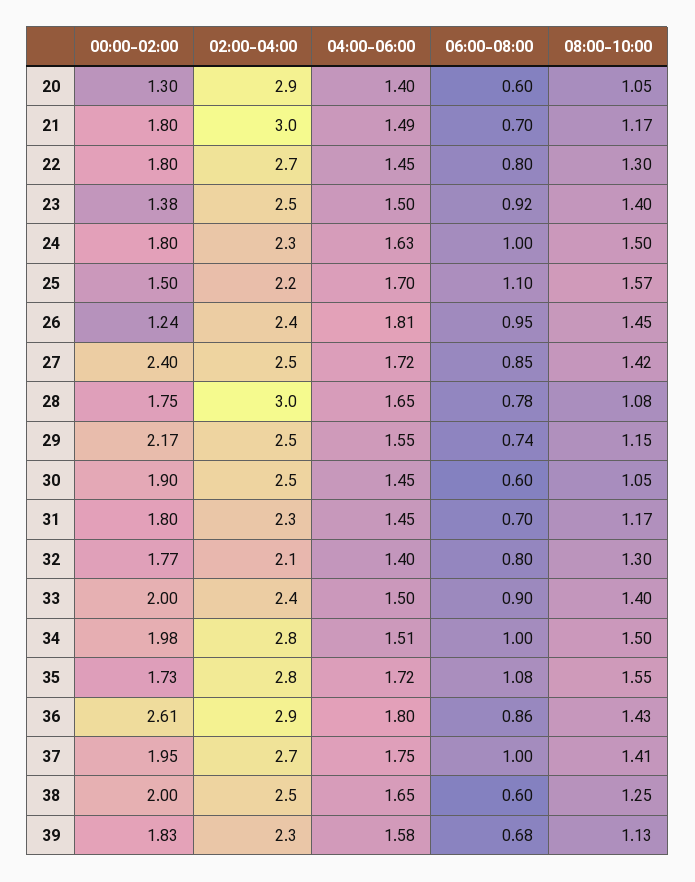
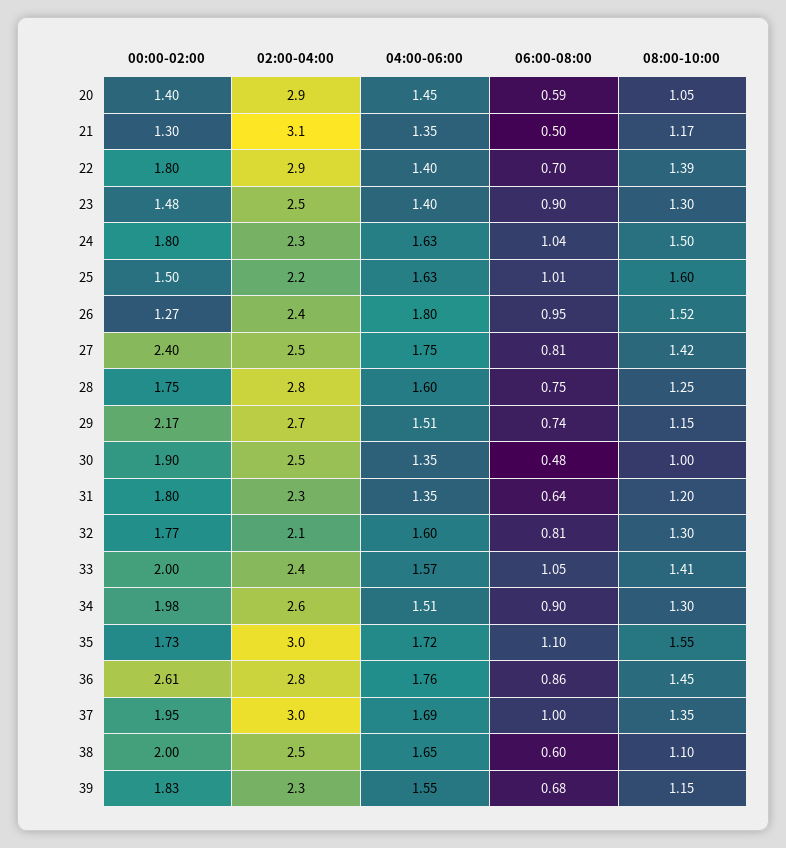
  {
    "00:00-02:00": {
-     "20": 1.3,
+     "20": 1.4,
-     "21": 1.8,
+     "21": 1.3,
      "22": 1.8,
-     "23": 1.38,
+     "23": 1.48,
      "24": 1.8,
      "25": 1.5,
-     "26": 1.24,
+     "26": 1.27,
      "27": 2.4,
      "28": 1.75,
      "29": 2.17,
      "30": 1.9,
      "31": 1.8,
      "32": 1.77,
      "33": 2,
      "34": 1.98,
      "35": 1.73,
      "36": 2.61,
      "37": 1.95,
      "38": 2,
      "39": 1.83
    },
    "02:00-04:00": {
      "20": 2.9,
-     "21": 3,
+     "21": 3.1,
-     "22": 2.7,
+     "22": 2.9,
      "23": 2.5,
      "24": 2.3,
      "25": 2.2,
      "26": 2.4,
      "27": 2.5,
-     "28": 3,
+     "28": 2.8,
-     "29": 2.5,
+     "29": 2.7,
      "30": 2.5,
      "31": 2.3,
      "32": 2.1,
      "33": 2.4,
-     "34": 2.8,
+     "34": 2.6,
-     "35": 2.8,
+     "35": 3,
-     "36": 2.9,
+     "36": 2.8,
-     "37": 2.7,
+     "37": 3,
      "38": 2.5,
      "39": 2.3
    },
    "04:00-06:00": {
-     "20": 1.4,
+     "20": 1.45,
-     "21": 1.49,
+     "21": 1.35,
-     "22": 1.45,
+     "22": 1.4,
-     "23": 1.5,
+     "23": 1.4,
      "24": 1.63,
-     "25": 1.7,
+     "25": 1.63,
-     "26": 1.81,
+     "26": 1.8,
-     "27": 1.72,
+     "27": 1.75,
-     "28": 1.65,
+     "28": 1.6,
-     "29": 1.55,
+     "29": 1.51,
-     "30": 1.45,
+     "30": 1.35,
-     "31": 1.45,
+     "31": 1.35,
-     "32": 1.4,
+     "32": 1.6,
-     "33": 1.5,
+     "33": 1.57,
      "34": 1.51,
      "35": 1.72,
-     "36": 1.8,
+     "36": 1.76,
-     "37": 1.75,
+     "37": 1.69,
      "38": 1.65,
-     "39": 1.58
+     "39": 1.55
    },
    "06:00-08:00": {
-     "20": 0.6,
+     "20": 0.59,
-     "21": 0.7,
+     "21": 0.5,
-     "22": 0.8,
+     "22": 0.7,
-     "23": 0.92,
+     "23": 0.9,
-     "24": 1,
+     "24": 1.04,
-     "25": 1.1,
+     "25": 1.01,
      "26": 0.95,
-     "27": 0.85,
+     "27": 0.81,
-     "28": 0.78,
+     "28": 0.75,
      "29": 0.74,
-     "30": 0.6,
+     "30": 0.48,
-     "31": 0.7,
+     "31": 0.64,
-     "32": 0.8,
+     "32": 0.81,
-     "33": 0.9,
+     "33": 1.05,
-     "34": 1,
+     "34": 0.9,
-     "35": 1.08,
+     "35": 1.1,
      "36": 0.86,
      "37": 1,
      "38": 0.6,
      "39": 0.68
    },
    "08:00-10:00": {
      "20": 1.05,
      "21": 1.17,
-     "22": 1.3,
+     "22": 1.39,
-     "23": 1.4,
+     "23": 1.3,
      "24": 1.5,
-     "25": 1.57,
+     "25": 1.6,
-     "26": 1.45,
+     "26": 1.52,
      "27": 1.42,
-     "28": 1.08,
+     "28": 1.25,
      "29": 1.15,
-     "30": 1.05,
+     "30": 1,
-     "31": 1.17,
+     "31": 1.2,
      "32": 1.3,
-     "33": 1.4,
+     "33": 1.41,
-     "34": 1.5,
+     "34": 1.3,
      "35": 1.55,
-     "36": 1.43,
+     "36": 1.45,
-     "37": 1.41,
+     "37": 1.35,
-     "38": 1.25,
+     "38": 1.1,
-     "39": 1.13
+     "39": 1.15
    }
  }

